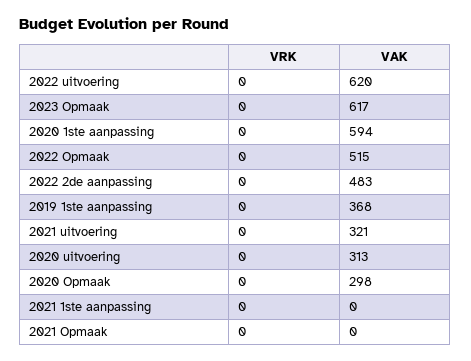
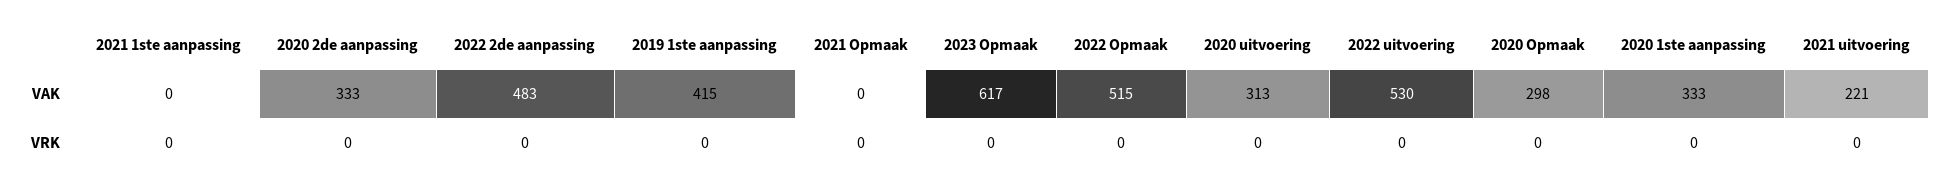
  {
    "VRK": {
      "2022 uitvoering": 0,
      "2023 Opmaak": 0,
      "2020 1ste aanpassing": 0,
      "2022 Opmaak": 0,
      "2022 2de aanpassing": 0,
      "2019 1ste aanpassing": 0,
      "2021 uitvoering": 0,
      "2020 uitvoering": 0,
      "2020 Opmaak": 0,
      "2021 1ste aanpassing": 0,
-     "2021 Opmaak": 0
+     "2021 Opmaak": 0,
+     "2020 2de aanpassing": 0
    },
    "VAK": {
-     "2022 uitvoering": 620,
+     "2022 uitvoering": 530,
      "2023 Opmaak": 617,
-     "2020 1ste aanpassing": 594,
+     "2020 1ste aanpassing": 333,
      "2022 Opmaak": 515,
      "2022 2de aanpassing": 483,
-     "2019 1ste aanpassing": 368,
+     "2019 1ste aanpassing": 415,
-     "2021 uitvoering": 321,
+     "2021 uitvoering": 221,
      "2020 uitvoering": 313,
      "2020 Opmaak": 298,
      "2021 1ste aanpassing": 0,
-     "2021 Opmaak": 0
+     "2021 Opmaak": 0,
+     "2020 2de aanpassing": 333
    }
  }

